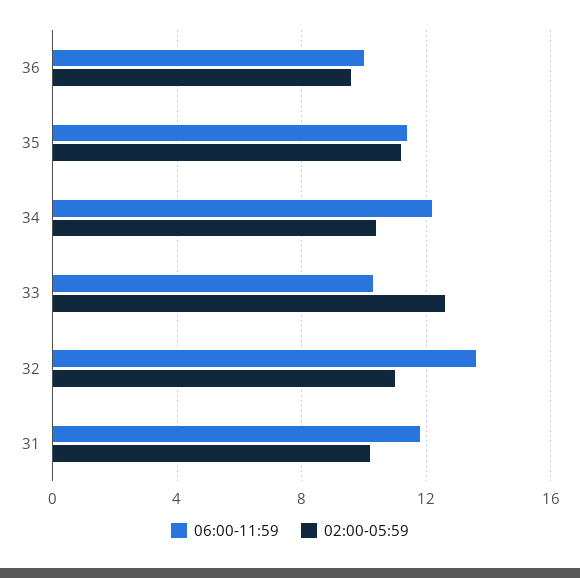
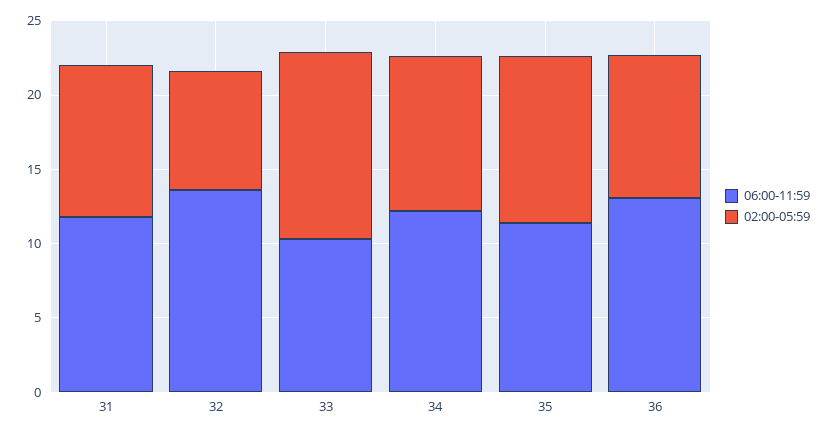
  {
    "06:00-11:59": {
-     "36": 10,
+     "36": 13,
      "35": 11.5,
      "34": 12,
      "33": 10.5,
      "32": 13.5,
      "31": 12
    },
    "02:00-05:59": {
      "36": 9.5,
      "35": 11,
      "34": 10.5,
      "33": 12.5,
-     "32": 11,
+     "32": 8,
      "31": 10
    }
  }

